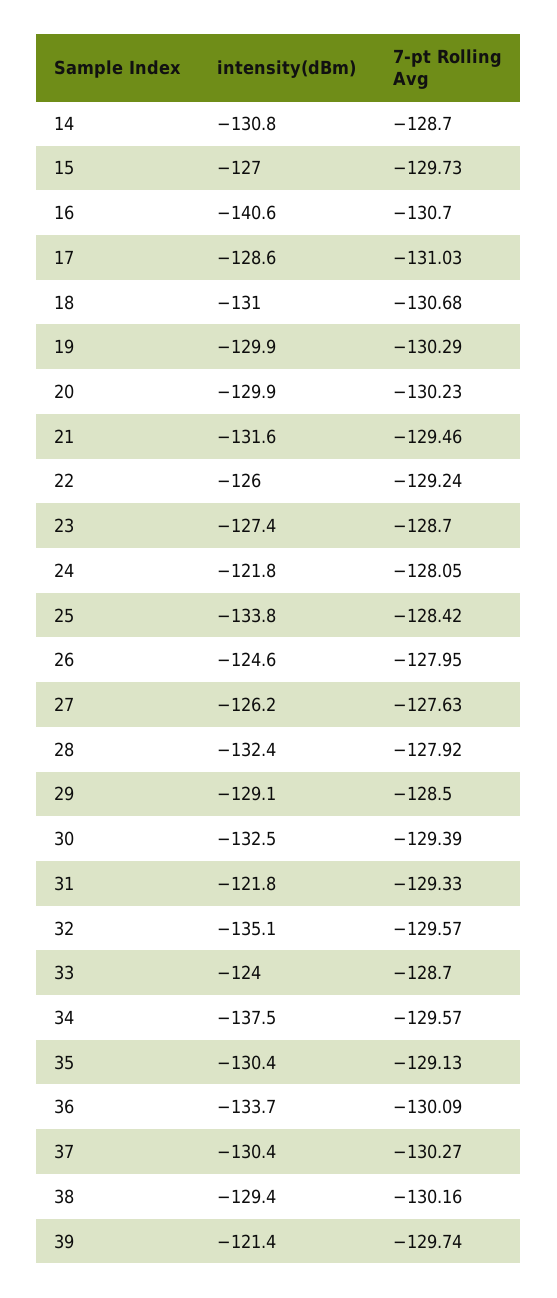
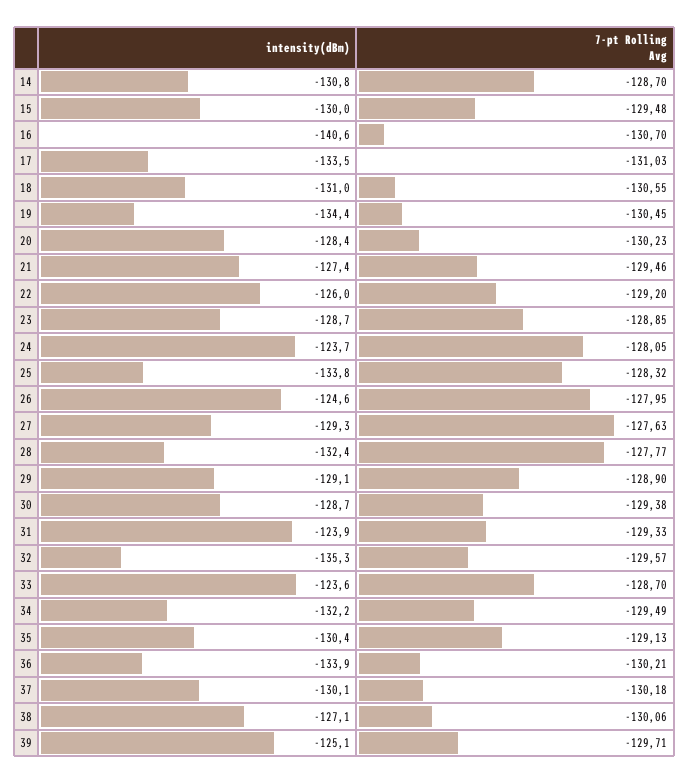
  {
    "intensity(dBm)": {
      "14": -130.8,
-     "15": -127,
+     "15": -130,
      "16": -140.6,
-     "17": -128.6,
+     "17": -133.5,
      "18": -131,
-     "19": -129.9,
+     "19": -134.4,
-     "20": -129.9,
+     "20": -128.4,
-     "21": -131.6,
+     "21": -127.4,
      "22": -126,
-     "23": -127.4,
+     "23": -128.7,
-     "24": -121.8,
+     "24": -123.7,
      "25": -133.8,
      "26": -124.6,
-     "27": -126.2,
+     "27": -129.3,
      "28": -132.4,
      "29": -129.1,
-     "30": -132.5,
+     "30": -128.7,
-     "31": -121.8,
+     "31": -123.9,
-     "32": -135.1,
+     "32": -135.3,
-     "33": -124,
+     "33": -123.6,
-     "34": -137.5,
+     "34": -132.2,
      "35": -130.4,
-     "36": -133.7,
+     "36": -133.9,
-     "37": -130.4,
+     "37": -130.1,
-     "38": -129.4,
+     "38": -127.1,
-     "39": -121.4
+     "39": -125.1
    },
    "7-pt Rolling Avg": {
      "14": -128.7,
-     "15": -129.73,
+     "15": -129.48,
      "16": -130.7,
      "17": -131.03,
-     "18": -130.68,
+     "18": -130.55,
-     "19": -130.29,
+     "19": -130.45,
      "20": -130.23,
      "21": -129.46,
-     "22": -129.24,
+     "22": -129.2,
-     "23": -128.7,
+     "23": -128.85,
      "24": -128.05,
-     "25": -128.42,
+     "25": -128.32,
      "26": -127.95,
      "27": -127.63,
-     "28": -127.92,
+     "28": -127.77,
-     "29": -128.5,
+     "29": -128.9,
-     "30": -129.39,
+     "30": -129.38,
      "31": -129.33,
      "32": -129.57,
      "33": -128.7,
-     "34": -129.57,
+     "34": -129.49,
      "35": -129.13,
-     "36": -130.09,
+     "36": -130.21,
-     "37": -130.27,
+     "37": -130.18,
-     "38": -130.16,
+     "38": -130.06,
-     "39": -129.74
+     "39": -129.71
    }
  }

